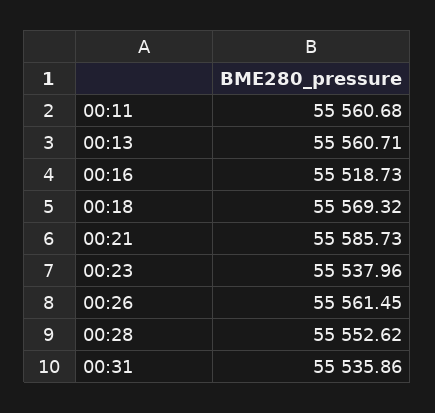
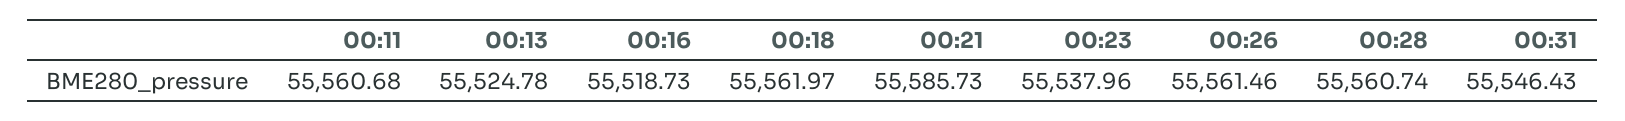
  {
    "00:11": 55560.68,
-   "00:13": 55560.71,
+   "00:13": 55524.78,
    "00:16": 55518.73,
-   "00:18": 55569.32,
+   "00:18": 55561.97,
    "00:21": 55585.73,
    "00:23": 55537.96,
-   "00:26": 55561.45,
+   "00:26": 55561.46,
-   "00:28": 55552.62,
+   "00:28": 55560.74,
-   "00:31": 55535.86
+   "00:31": 55546.43
  }

